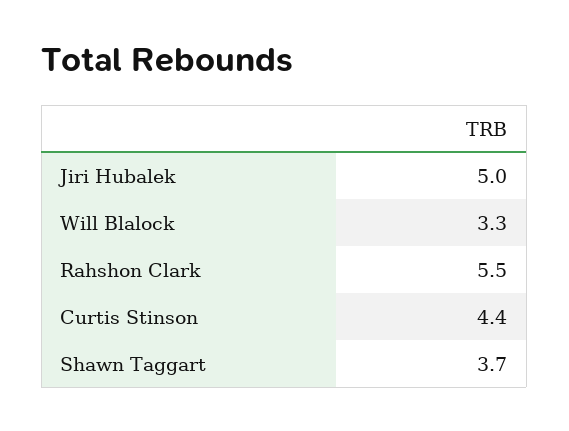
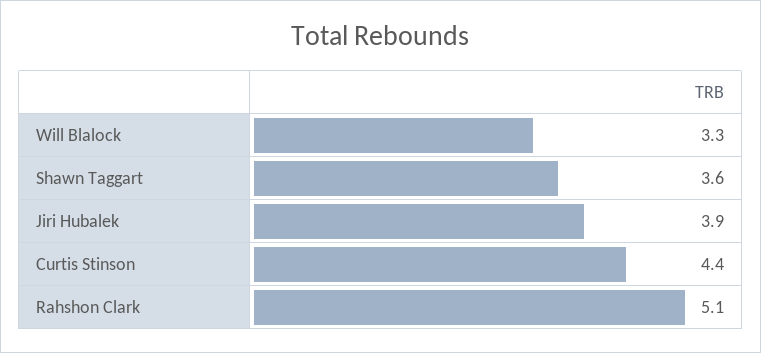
  {
-   "Jiri Hubalek": 5,
+   "Jiri Hubalek": 3.9,
    "Will Blalock": 3.3,
-   "Rahshon Clark": 5.5,
+   "Rahshon Clark": 5.1,
    "Curtis Stinson": 4.4,
-   "Shawn Taggart": 3.7
+   "Shawn Taggart": 3.6
  }

